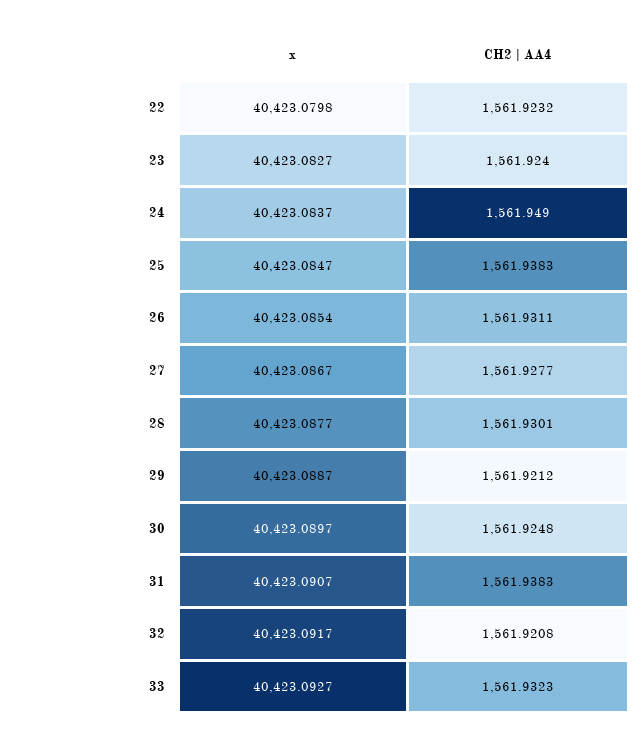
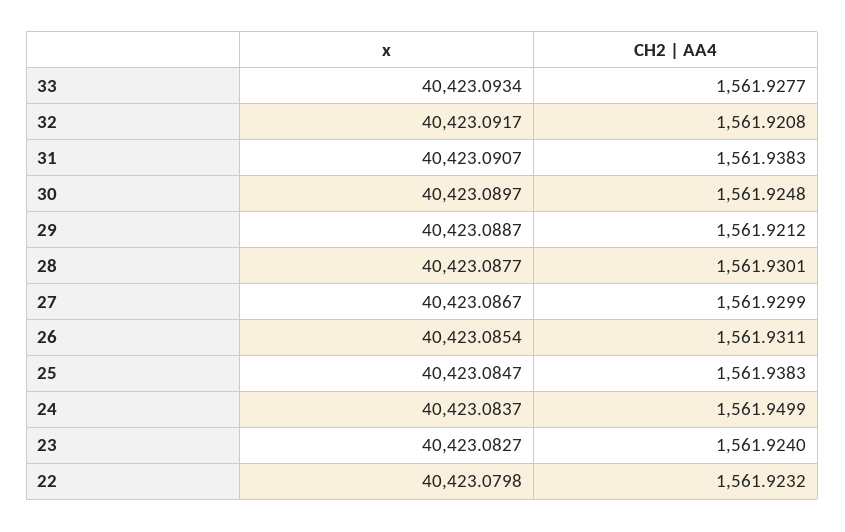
  {
    "x": {
      "22": 40423.0798,
      "23": 40423.0827,
      "24": 40423.0837,
      "25": 40423.0847,
      "26": 40423.0854,
      "27": 40423.0867,
      "28": 40423.0877,
      "29": 40423.0887,
      "30": 40423.0897,
      "31": 40423.0907,
      "32": 40423.0917,
-     "33": 40423.0927
+     "33": 40423.0934
    },
    "CH2 | AA4": {
      "22": 1561.9232,
      "23": 1561.924,
-     "24": 1561.949,
+     "24": 1561.9499,
      "25": 1561.9383,
      "26": 1561.9311,
-     "27": 1561.9277,
+     "27": 1561.9299,
      "28": 1561.9301,
      "29": 1561.9212,
      "30": 1561.9248,
      "31": 1561.9383,
      "32": 1561.9208,
-     "33": 1561.9323
+     "33": 1561.9277
    }
  }

